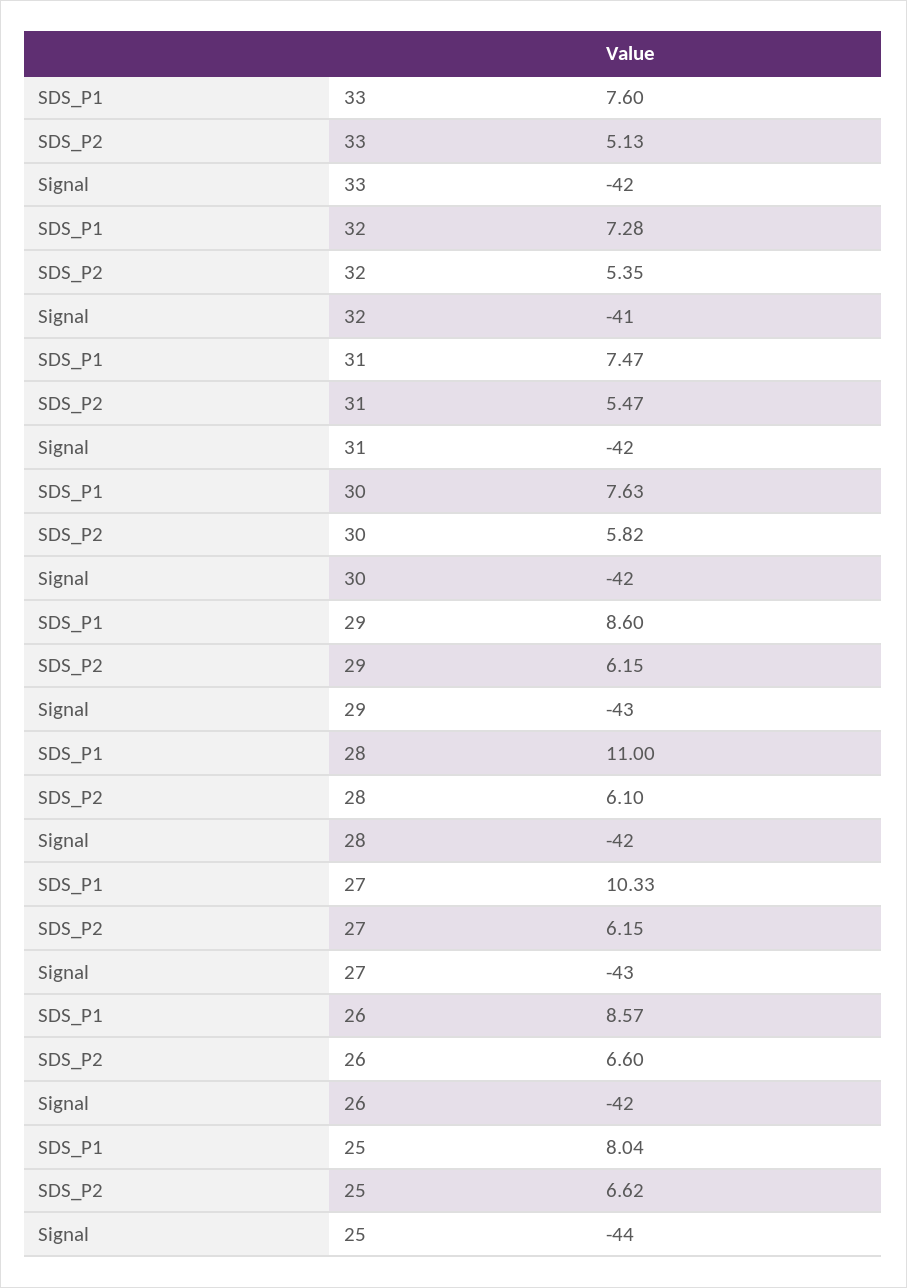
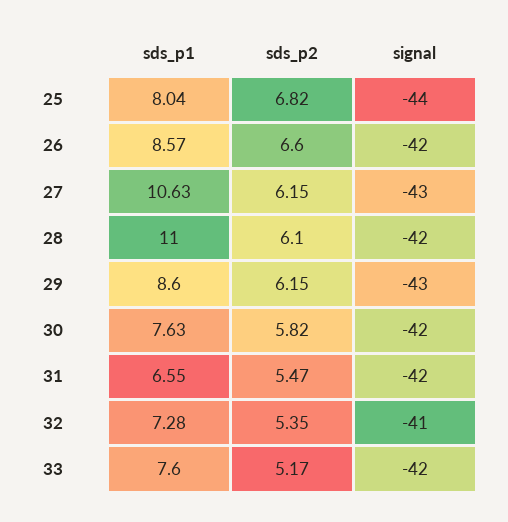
  {
    "SDS_P1": {
      "33": 7.6,
      "32": 7.28,
-     "31": 7.47,
+     "31": 6.55,
      "30": 7.63,
      "29": 8.6,
      "28": 11,
-     "27": 10.33,
+     "27": 10.63,
      "26": 8.57,
      "25": 8.04
    },
    "SDS_P2": {
-     "33": 5.13,
+     "33": 5.17,
      "32": 5.35,
      "31": 5.47,
      "30": 5.82,
      "29": 6.15,
      "28": 6.1,
      "27": 6.15,
      "26": 6.6,
-     "25": 6.62
+     "25": 6.82
    },
    "Signal": {
      "33": -42,
      "32": -41,
      "31": -42,
      "30": -42,
      "29": -43,
      "28": -42,
      "27": -43,
      "26": -42,
      "25": -44
    }
  }

